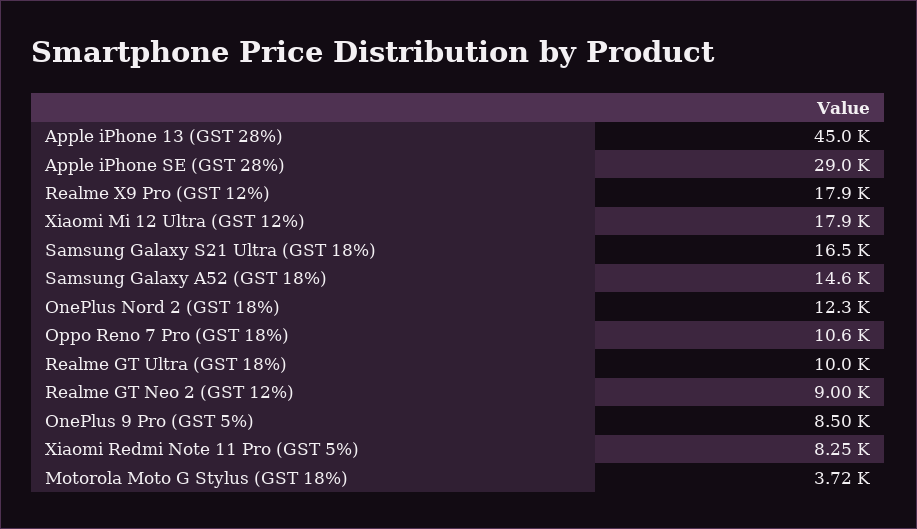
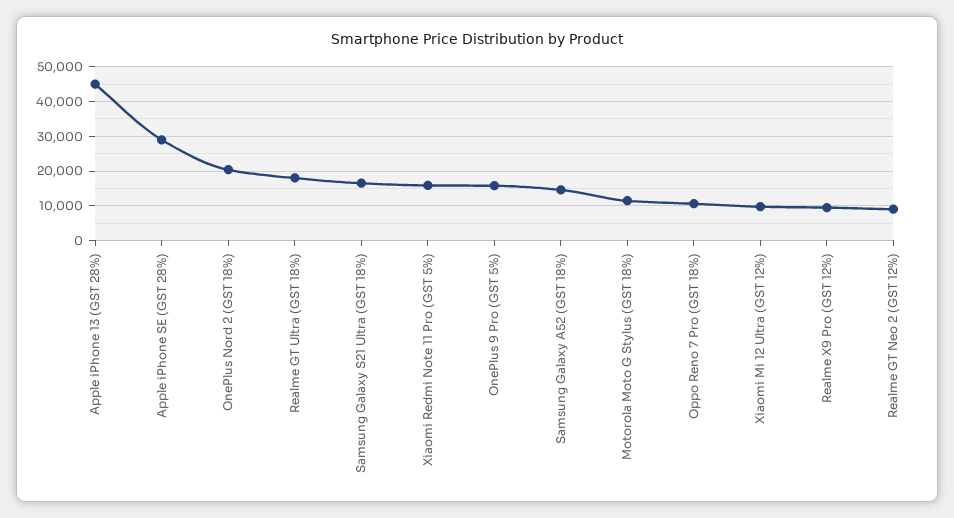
  {
    "Apple iPhone 13 (GST 28%)": 45000,
    "Apple iPhone SE (GST 28%)": 29000,
-   "Realme X9 Pro (GST 12%)": 17900,
+   "Realme X9 Pro (GST 12%)": 10000,
-   "Xiaomi Mi 12 Ultra (GST 12%)": 17900,
+   "Xiaomi Mi 12 Ultra (GST 12%)": 10000,
    "Samsung Galaxy S21 Ultra (GST 18%)": 16500,
    "Samsung Galaxy A52 (GST 18%)": 14600,
-   "OnePlus Nord 2 (GST 18%)": 12300,
+   "OnePlus Nord 2 (GST 18%)": 20000,
    "Oppo Reno 7 Pro (GST 18%)": 10600,
-   "Realme GT Ultra (GST 18%)": 10000,
+   "Realme GT Ultra (GST 18%)": 18000,
    "Realme GT Neo 2 (GST 12%)": 9000,
-   "OnePlus 9 Pro (GST 5%)": 8500,
+   "OnePlus 9 Pro (GST 5%)": 16000,
-   "Xiaomi Redmi Note 11 Pro (GST 5%)": 8250,
+   "Xiaomi Redmi Note 11 Pro (GST 5%)": 16000,
-   "Motorola Moto G Stylus (GST 18%)": 3720
+   "Motorola Moto G Stylus (GST 18%)": 12000
  }

